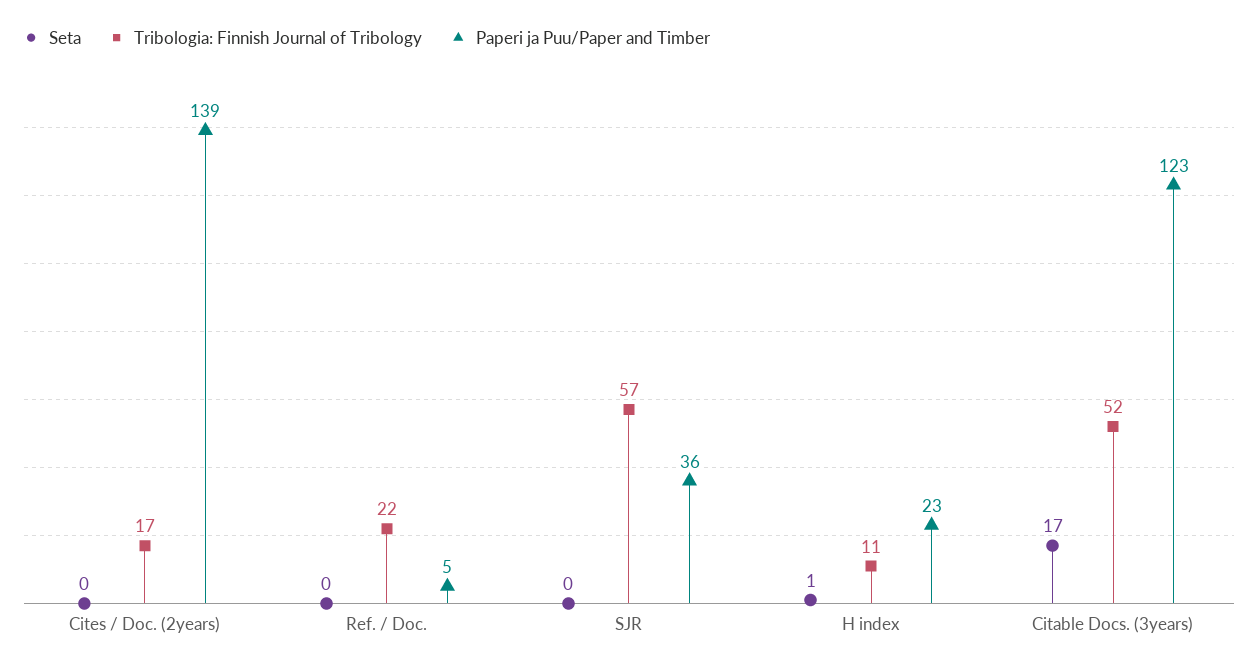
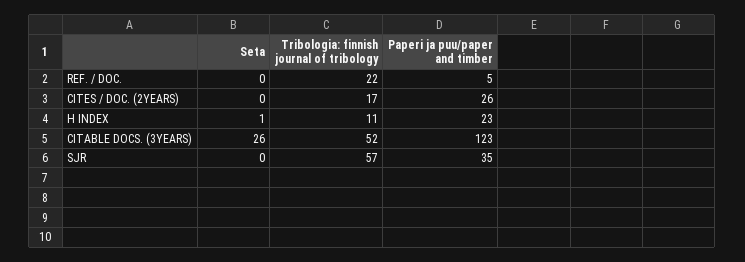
  {
    "Seta": {
      "Cites / Doc. (2years)": 0,
      "Ref. / Doc.": 0,
      "SJR": 0,
      "H index": 1,
-     "Citable Docs. (3years)": 17
+     "Citable Docs. (3years)": 26
    },
    "Tribologia: Finnish Journal of Tribology": {
      "Cites / Doc. (2years)": 17,
      "Ref. / Doc.": 22,
      "SJR": 57,
      "H index": 11,
      "Citable Docs. (3years)": 52
    },
    "Paperi ja Puu/Paper and Timber": {
-     "Cites / Doc. (2years)": 139,
+     "Cites / Doc. (2years)": 26,
      "Ref. / Doc.": 5,
-     "SJR": 36,
+     "SJR": 35,
      "H index": 23,
      "Citable Docs. (3years)": 123
    }
  }

